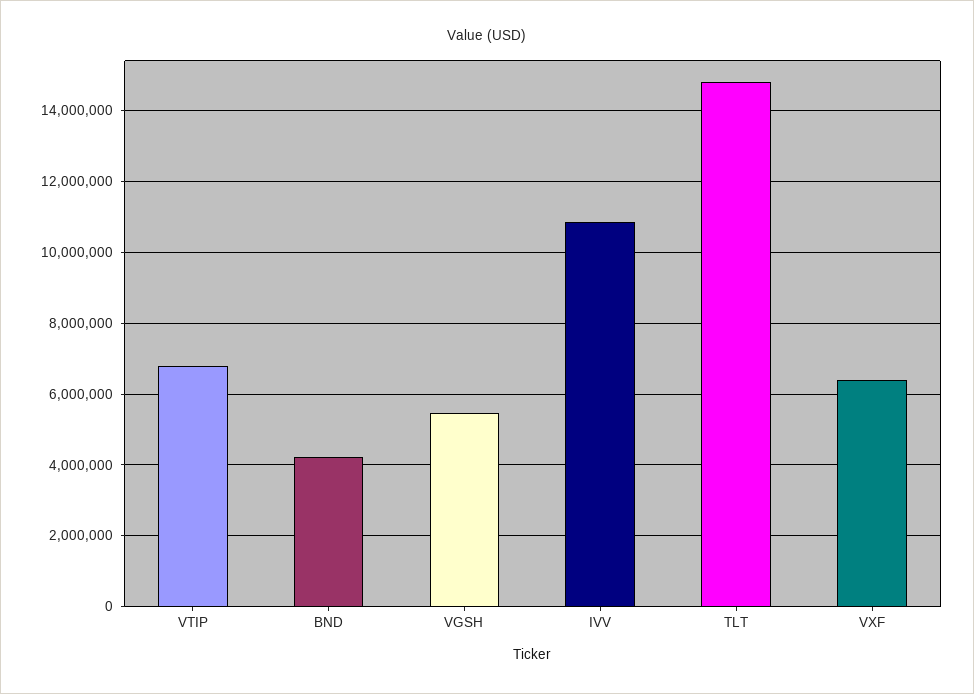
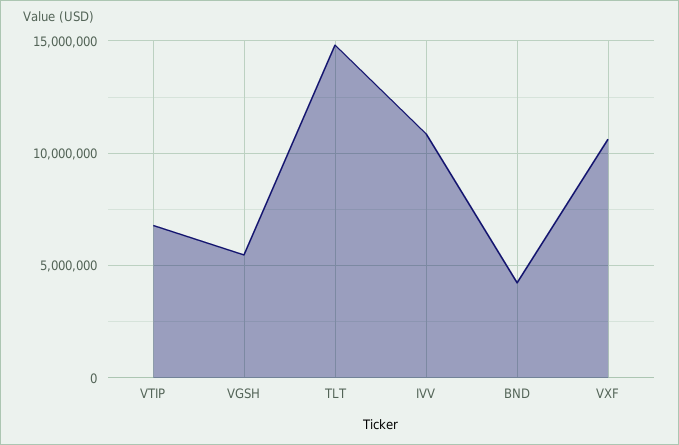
  {
    "VTIP": 6800000,
    "BND": 4200000,
    "VGSH": 5400000,
    "IVV": 10800000,
    "TLT": 14800000,
-   "VXF": 6400000
+   "VXF": 10500000
  }

